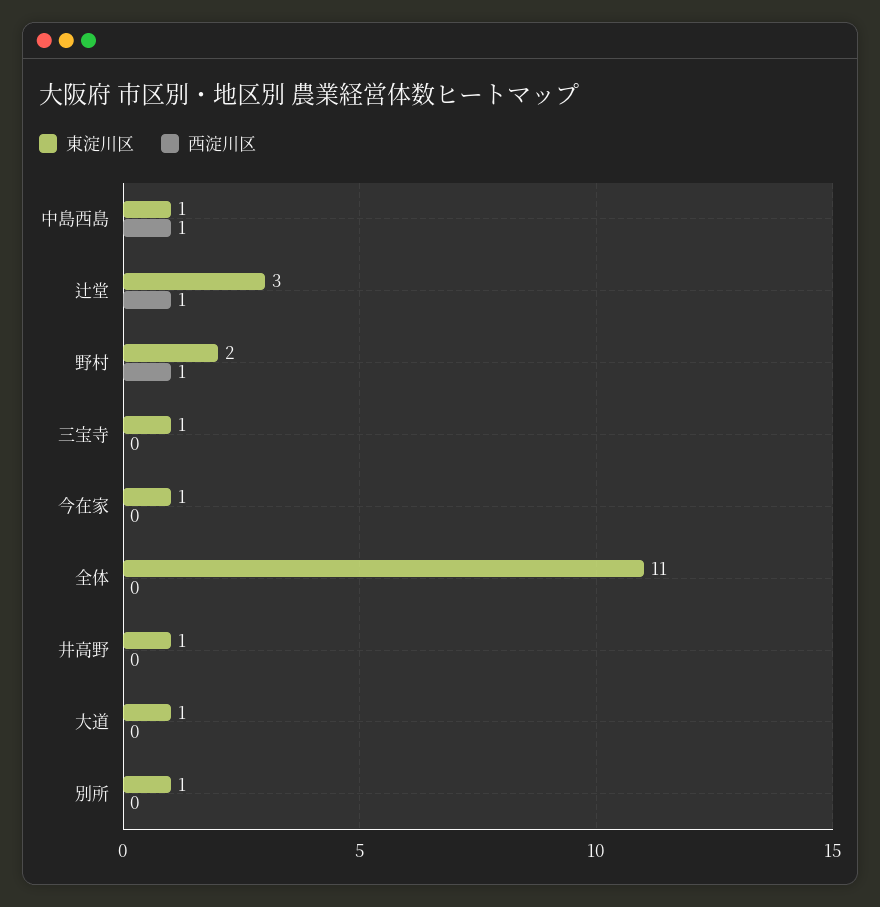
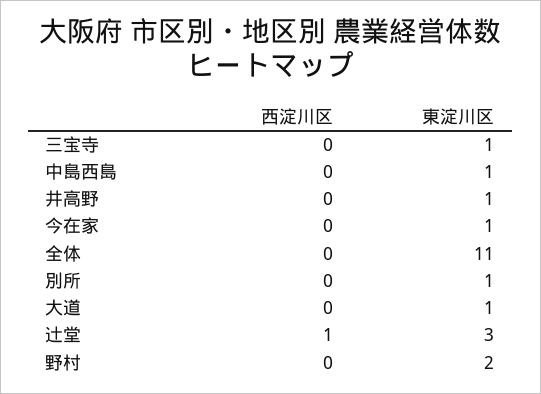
  {
    "東淀川区": {
      "中島西島": 1,
      "辻堂": 3,
      "野村": 2,
      "三宝寺": 1,
      "今在家": 1,
      "全体": 11,
      "井高野": 1,
      "大道": 1,
      "別所": 1
    },
    "西淀川区": {
-     "中島西島": 1,
+     "中島西島": 0,
      "辻堂": 1,
-     "野村": 1,
+     "野村": 0,
      "三宝寺": 0,
      "今在家": 0,
      "全体": 0,
      "井高野": 0,
      "大道": 0,
      "別所": 0
    }
  }

